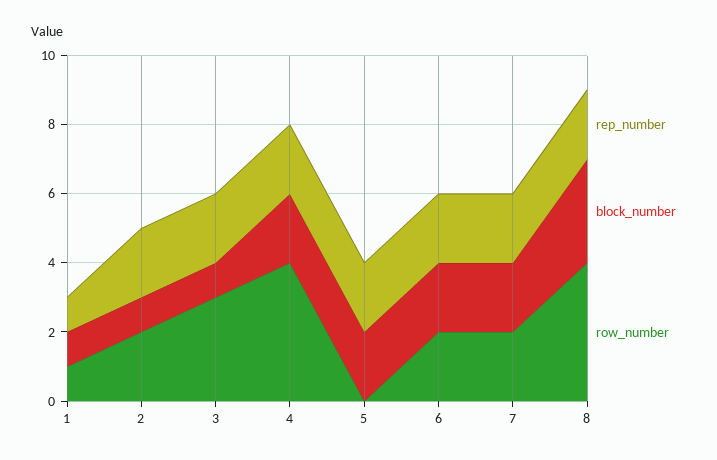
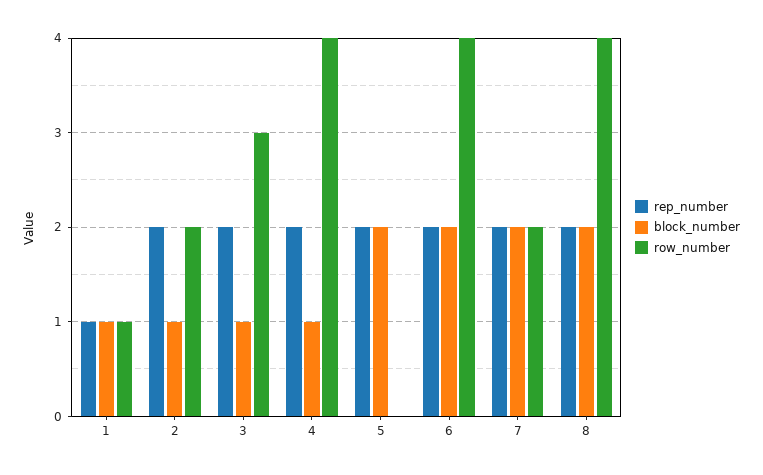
  {
    "rep_number": {
      "1": 1,
      "2": 2,
      "3": 2,
      "4": 2,
      "5": 2,
      "6": 2,
      "7": 2,
      "8": 2
    },
    "block_number": {
      "1": 1,
      "2": 1,
      "3": 1,
-     "4": 2,
+     "4": 1,
      "5": 2,
      "6": 2,
      "7": 2,
-     "8": 3
+     "8": 2
    },
    "row_number": {
      "1": 1,
      "2": 2,
      "3": 3,
      "4": 4,
      "5": 0,
-     "6": 2,
+     "6": 4,
      "7": 2,
      "8": 4
    }
  }

